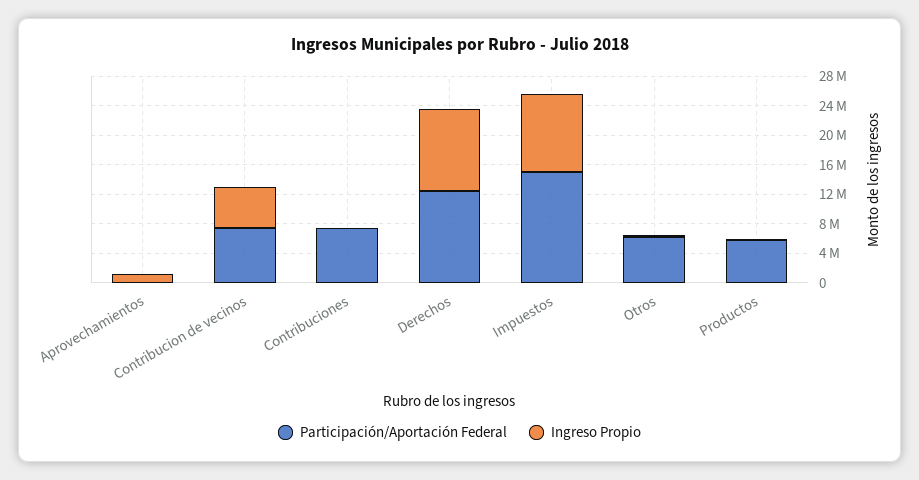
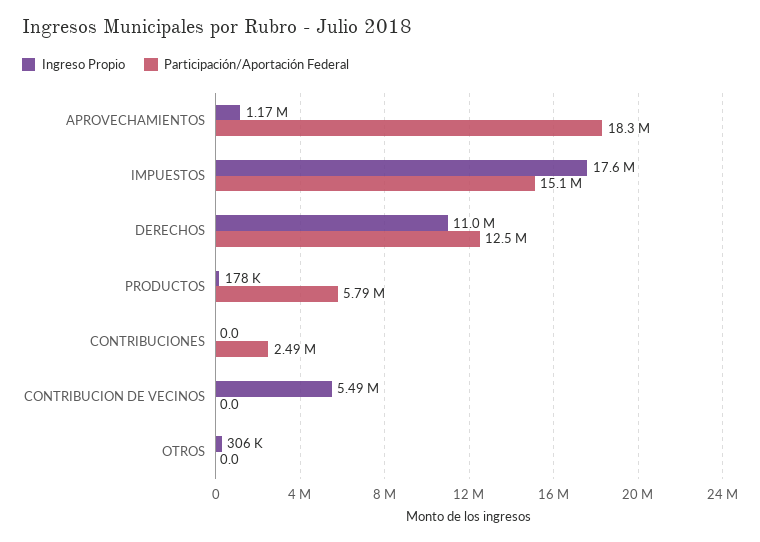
  {
    "Participación/Aportación Federal": {
-     "Aprovechamientos": 0,
+     "Aprovechamientos": 18300000,
-     "Contribucion de vecinos": 8000000,
+     "Contribucion de vecinos": 0,
-     "Contribuciones": 8000000,
+     "Contribuciones": 2490000,
      "Derechos": 12500000,
      "Impuestos": 15100000,
-     "Otros": 6000000,
+     "Otros": 0,
      "Productos": 5790000
    },
    "Ingreso Propio": {
      "Aprovechamientos": 1170000,
      "Contribucion de vecinos": 5490000,
      "Contribuciones": 0,
      "Derechos": 11000000,
-     "Impuestos": 10000000,
+     "Impuestos": 17600000,
      "Otros": 306000,
      "Productos": 178000
    }
  }

